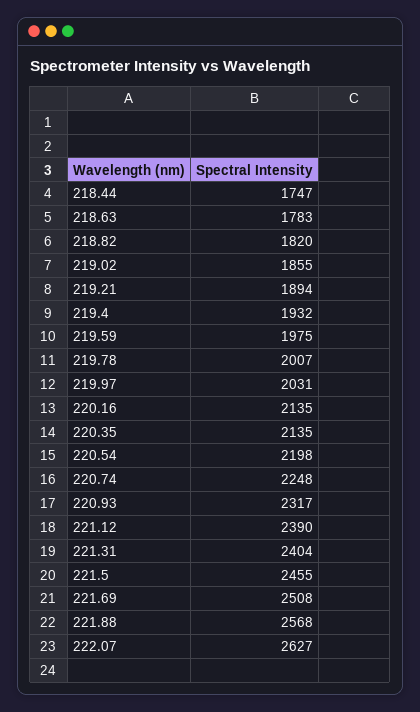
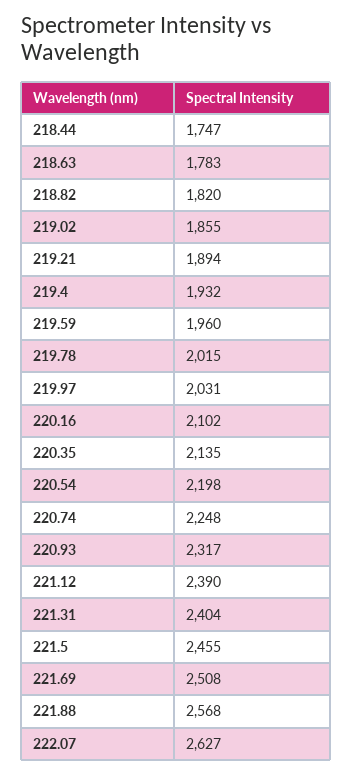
  {
    "218.44": 1747,
    "218.63": 1783,
    "218.82": 1820,
    "219.02": 1855,
    "219.21": 1894,
    "219.4": 1932,
-   "219.59": 1975,
+   "219.59": 1960,
-   "219.78": 2007,
+   "219.78": 2015,
    "219.97": 2031,
-   "220.16": 2135,
+   "220.16": 2102,
    "220.35": 2135,
    "220.54": 2198,
    "220.74": 2248,
    "220.93": 2317,
    "221.12": 2390,
    "221.31": 2404,
    "221.5": 2455,
    "221.69": 2508,
    "221.88": 2568,
    "222.07": 2627
  }

